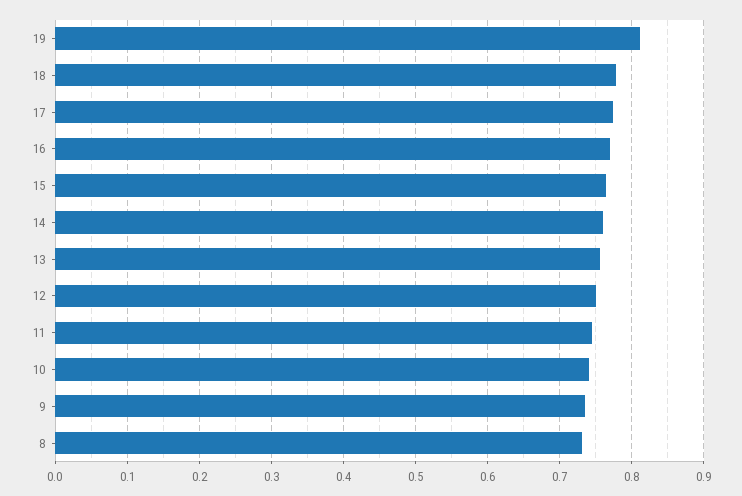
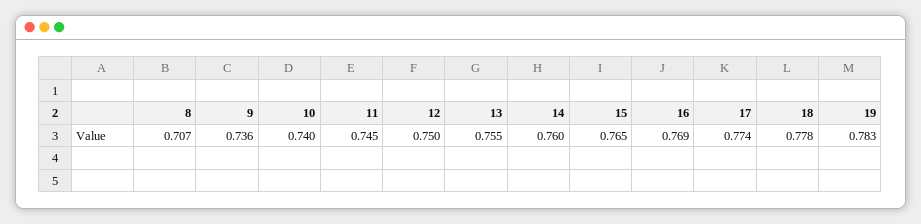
  {
-   "19": 0.81,
+   "19": 0.783,
    "18": 0.778,
    "17": 0.774,
    "16": 0.769,
    "15": 0.765,
    "14": 0.76,
    "13": 0.755,
    "12": 0.75,
    "11": 0.745,
    "10": 0.74,
    "9": 0.736,
-   "8": 0.73
+   "8": 0.707
  }

